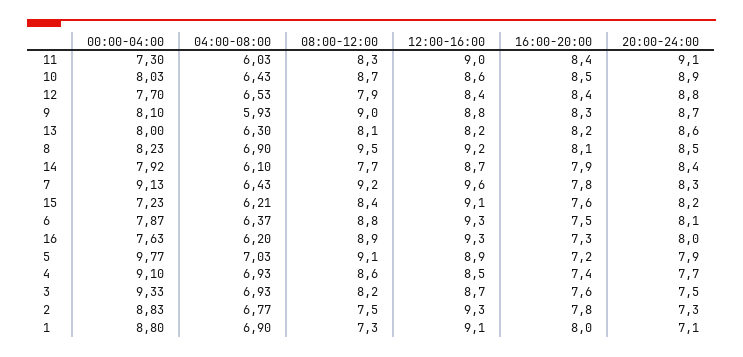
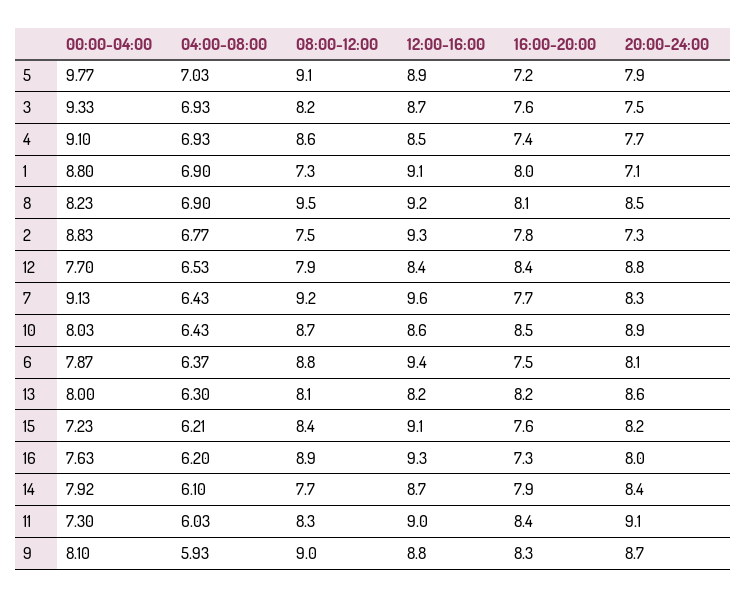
  {
    "00:00-04:00": {
      "11": 7.3,
      "10": 8.03,
      "12": 7.7,
      "9": 8.1,
      "13": 8,
      "8": 8.23,
      "14": 7.92,
      "7": 9.13,
      "15": 7.23,
      "6": 7.87,
      "16": 7.63,
      "5": 9.77,
      "4": 9.1,
      "3": 9.33,
      "2": 8.83,
      "1": 8.8
    },
    "04:00-08:00": {
      "11": 6.03,
      "10": 6.43,
      "12": 6.53,
      "9": 5.93,
      "13": 6.3,
      "8": 6.9,
      "14": 6.1,
      "7": 6.43,
      "15": 6.21,
      "6": 6.37,
      "16": 6.2,
      "5": 7.03,
      "4": 6.93,
      "3": 6.93,
      "2": 6.77,
      "1": 6.9
    },
    "08:00-12:00": {
      "11": 8.3,
      "10": 8.7,
      "12": 7.9,
      "9": 9,
      "13": 8.1,
      "8": 9.5,
      "14": 7.7,
      "7": 9.2,
      "15": 8.4,
      "6": 8.8,
      "16": 8.9,
      "5": 9.1,
      "4": 8.6,
      "3": 8.2,
      "2": 7.5,
      "1": 7.3
    },
    "12:00-16:00": {
      "11": 9,
      "10": 8.6,
      "12": 8.4,
      "9": 8.8,
      "13": 8.2,
      "8": 9.2,
      "14": 8.7,
      "7": 9.6,
      "15": 9.1,
-     "6": 9.3,
+     "6": 9.4,
      "16": 9.3,
      "5": 8.9,
      "4": 8.5,
      "3": 8.7,
      "2": 9.3,
      "1": 9.1
    },
    "16:00-20:00": {
      "11": 8.4,
      "10": 8.5,
      "12": 8.4,
      "9": 8.3,
      "13": 8.2,
      "8": 8.1,
      "14": 7.9,
-     "7": 7.8,
+     "7": 7.7,
      "15": 7.6,
      "6": 7.5,
      "16": 7.3,
      "5": 7.2,
      "4": 7.4,
      "3": 7.6,
      "2": 7.8,
      "1": 8
    },
    "20:00-24:00": {
      "11": 9.1,
      "10": 8.9,
      "12": 8.8,
      "9": 8.7,
      "13": 8.6,
      "8": 8.5,
      "14": 8.4,
      "7": 8.3,
      "15": 8.2,
      "6": 8.1,
      "16": 8,
      "5": 7.9,
      "4": 7.7,
      "3": 7.5,
      "2": 7.3,
      "1": 7.1
    }
  }

